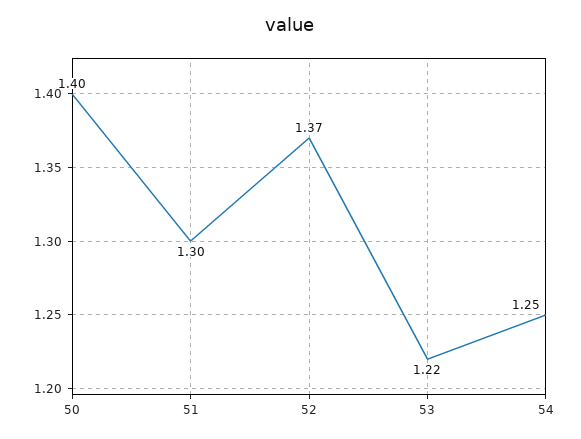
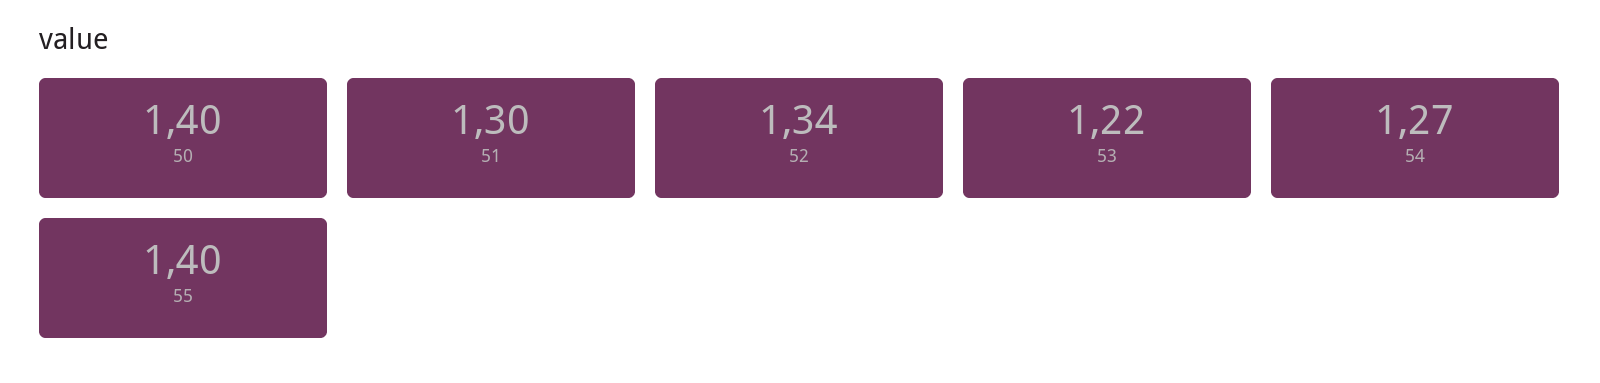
  {
    "50": 1.4,
    "51": 1.3,
-   "52": 1.37,
+   "52": 1.34,
    "53": 1.22,
-   "54": 1.25
+   "54": 1.27,
+   "55": 1.4
  }

